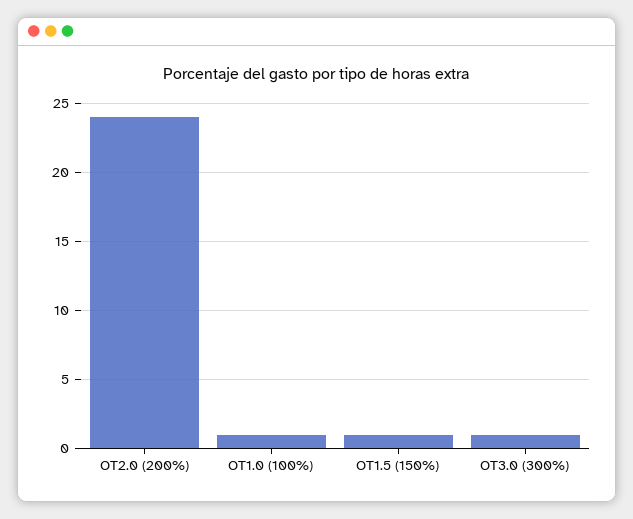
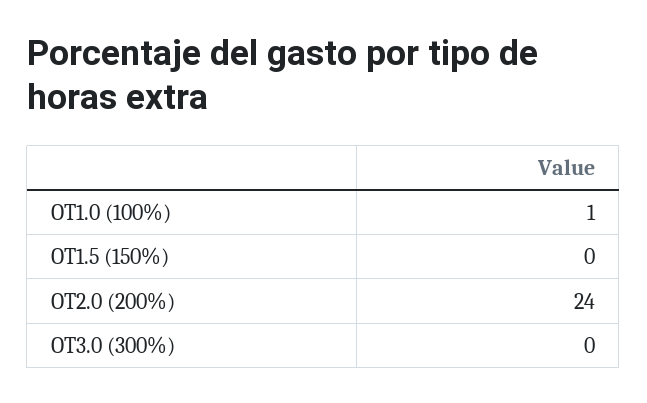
  {
    "OT2.0 (200%)": 24,
    "OT1.0 (100%)": 1,
-   "OT1.5 (150%)": 1,
+   "OT1.5 (150%)": 0,
-   "OT3.0 (300%)": 1
+   "OT3.0 (300%)": 0
  }

